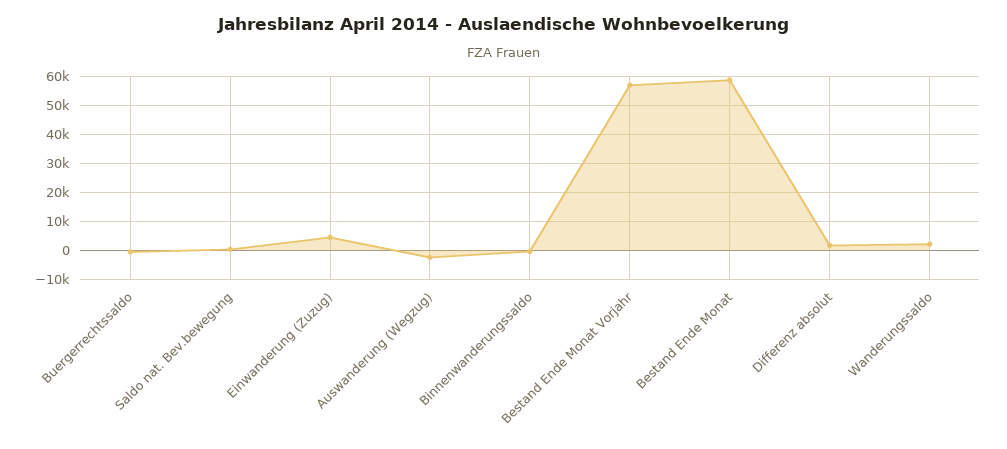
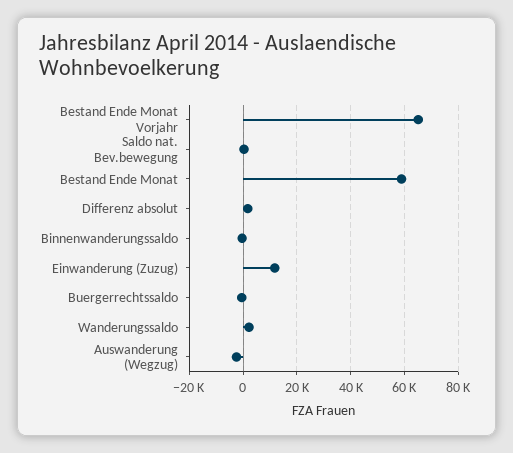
  {
    "Buergerrechtssaldo": 0,
    "Saldo nat. Bev.bewegung": 0,
-   "Einwanderung (Zuzug)": 5000,
+   "Einwanderung (Zuzug)": 12500,
    "Auswanderung (Wegzug)": -2500,
    "Binnenwanderungssaldo": 0,
-   "Bestand Ende Monat Vorjahr": 57500,
+   "Bestand Ende Monat Vorjahr": 65000,
    "Bestand Ende Monat": 60000,
    "Differenz absolut": 2500,
    "Wanderungssaldo": 2500
  }

